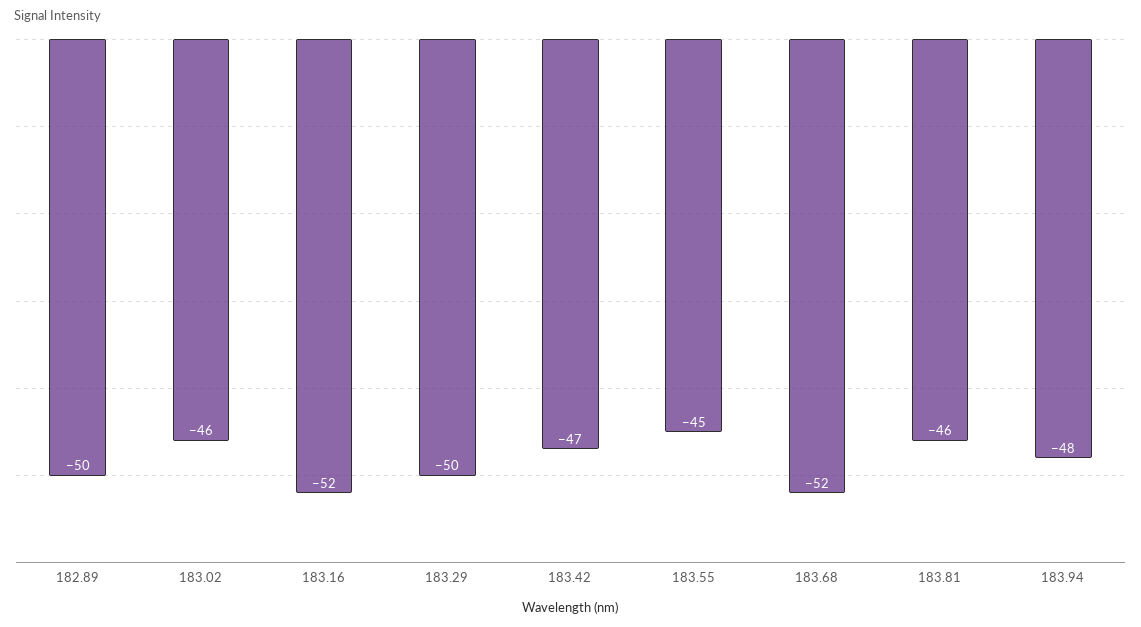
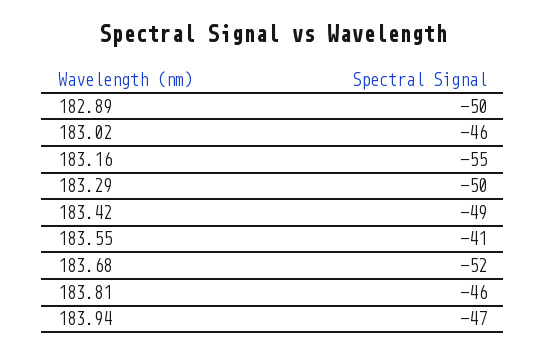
  {
    "182.89": -50,
    "183.02": -46,
-   "183.16": -52,
+   "183.16": -55,
    "183.29": -50,
-   "183.42": -47,
+   "183.42": -49,
-   "183.55": -45,
+   "183.55": -41,
    "183.68": -52,
    "183.81": -46,
-   "183.94": -48
+   "183.94": -47
  }

